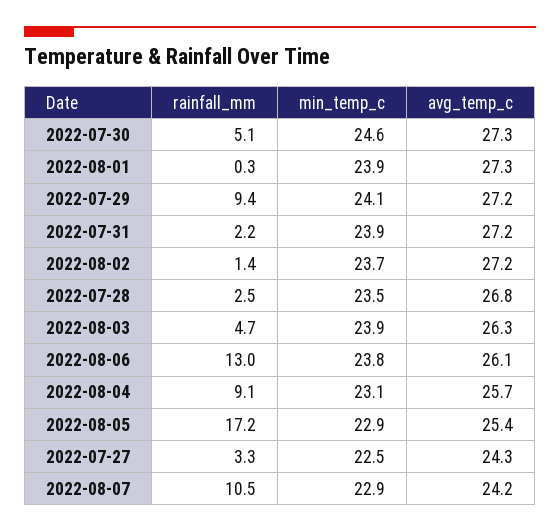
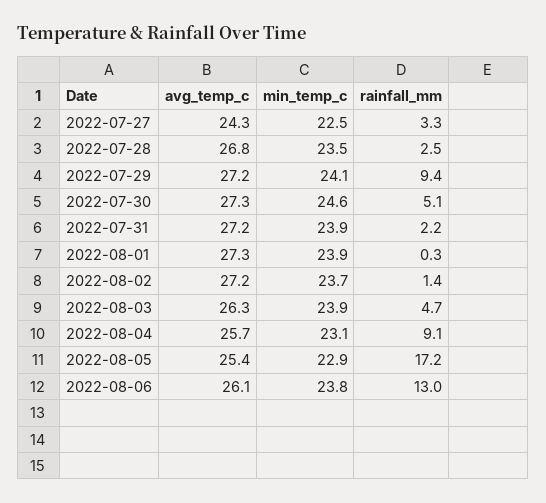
  {
    "rainfall_mm": {
      "2022-07-30": 5.1,
      "2022-08-01": 0.3,
      "2022-07-29": 9.4,
      "2022-07-31": 2.2,
      "2022-08-02": 1.4,
      "2022-07-28": 2.5,
      "2022-08-03": 4.7,
      "2022-08-06": 13,
      "2022-08-04": 9.1,
      "2022-08-05": 17.2,
-     "2022-07-27": 3.3,
+     "2022-07-27": 3.3
-     "2022-08-07": 10.5
    },
    "min_temp_c": {
      "2022-07-30": 24.6,
      "2022-08-01": 23.9,
      "2022-07-29": 24.1,
      "2022-07-31": 23.9,
      "2022-08-02": 23.7,
      "2022-07-28": 23.5,
      "2022-08-03": 23.9,
      "2022-08-06": 23.8,
      "2022-08-04": 23.1,
      "2022-08-05": 22.9,
-     "2022-07-27": 22.5,
+     "2022-07-27": 22.5
-     "2022-08-07": 22.9
    },
    "avg_temp_c": {
      "2022-07-30": 27.3,
      "2022-08-01": 27.3,
      "2022-07-29": 27.2,
      "2022-07-31": 27.2,
      "2022-08-02": 27.2,
      "2022-07-28": 26.8,
      "2022-08-03": 26.3,
      "2022-08-06": 26.1,
      "2022-08-04": 25.7,
      "2022-08-05": 25.4,
-     "2022-07-27": 24.3,
+     "2022-07-27": 24.3
-     "2022-08-07": 24.2
    }
  }

